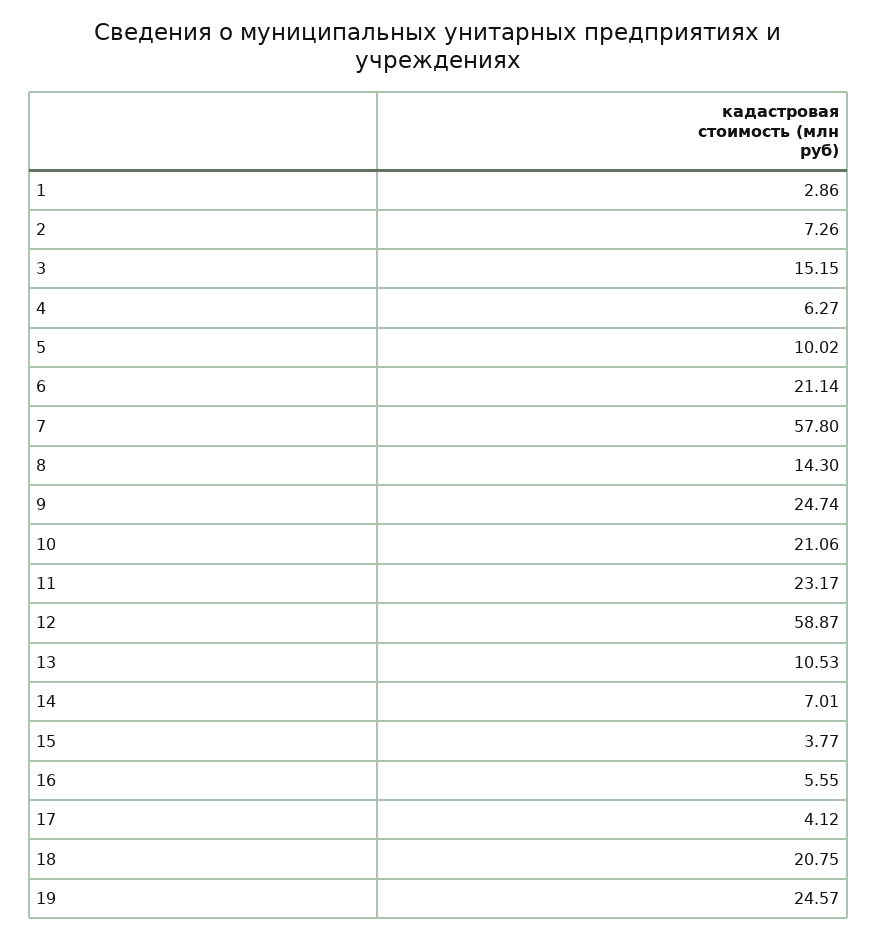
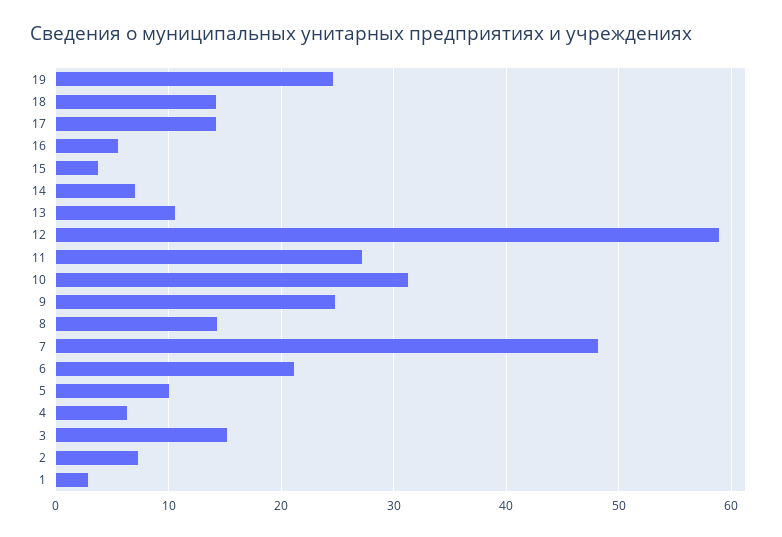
  {
    "1": 2.86,
    "2": 7.26,
    "3": 15.15,
    "4": 6.27,
    "5": 10.02,
    "6": 21.14,
-   "7": 57.8,
+   "7": 48,
    "8": 14.3,
    "9": 24.74,
-   "10": 21.06,
+   "10": 31,
-   "11": 23.17,
+   "11": 27,
    "12": 58.87,
    "13": 10.53,
    "14": 7.01,
    "15": 3.77,
    "16": 5.55,
-   "17": 4.12,
+   "17": 14,
-   "18": 20.75,
+   "18": 14,
    "19": 24.57
  }

